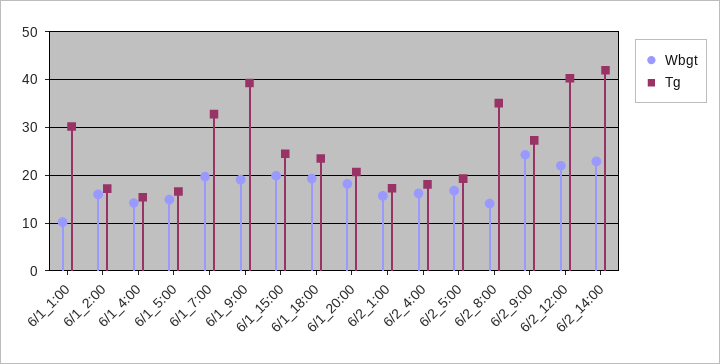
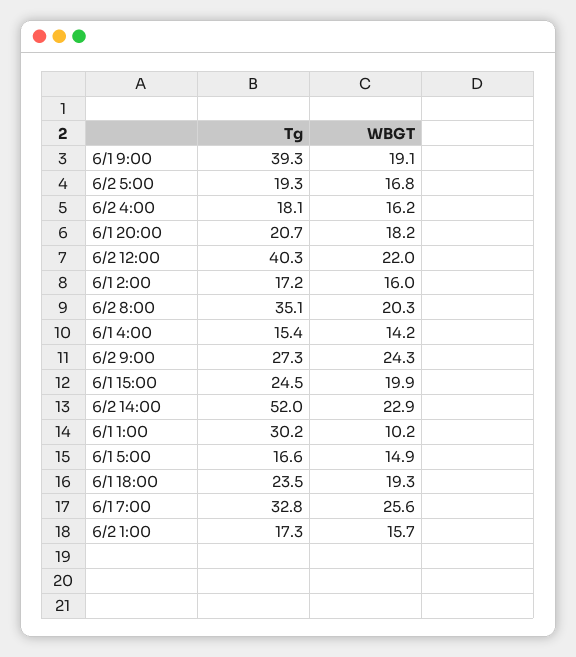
  {
    "Wbgt": {
      "6/1_1:00": 10.2,
      "6/1_2:00": 16,
      "6/1_4:00": 14.2,
      "6/1_5:00": 14.9,
-     "6/1_7:00": 20,
+     "6/1_7:00": 25.6,
      "6/1_9:00": 19.1,
      "6/1_15:00": 19.9,
      "6/1_18:00": 19.3,
      "6/1_20:00": 18.2,
      "6/2_1:00": 15.7,
      "6/2_4:00": 16.2,
      "6/2_5:00": 16.8,
-     "6/2_8:00": 14,
+     "6/2_8:00": 20.3,
      "6/2_9:00": 24.3,
      "6/2_12:00": 22,
      "6/2_14:00": 22.9
    },
    "Tg": {
      "6/1_1:00": 30.2,
      "6/1_2:00": 17.2,
      "6/1_4:00": 15.4,
      "6/1_5:00": 16.6,
      "6/1_7:00": 32.8,
      "6/1_9:00": 39.3,
      "6/1_15:00": 24.5,
      "6/1_18:00": 23.5,
      "6/1_20:00": 20.7,
      "6/2_1:00": 17.3,
      "6/2_4:00": 18.1,
      "6/2_5:00": 19.3,
      "6/2_8:00": 35.1,
      "6/2_9:00": 27.3,
      "6/2_12:00": 40.3,
-     "6/2_14:00": 42
+     "6/2_14:00": 52
    }
  }

